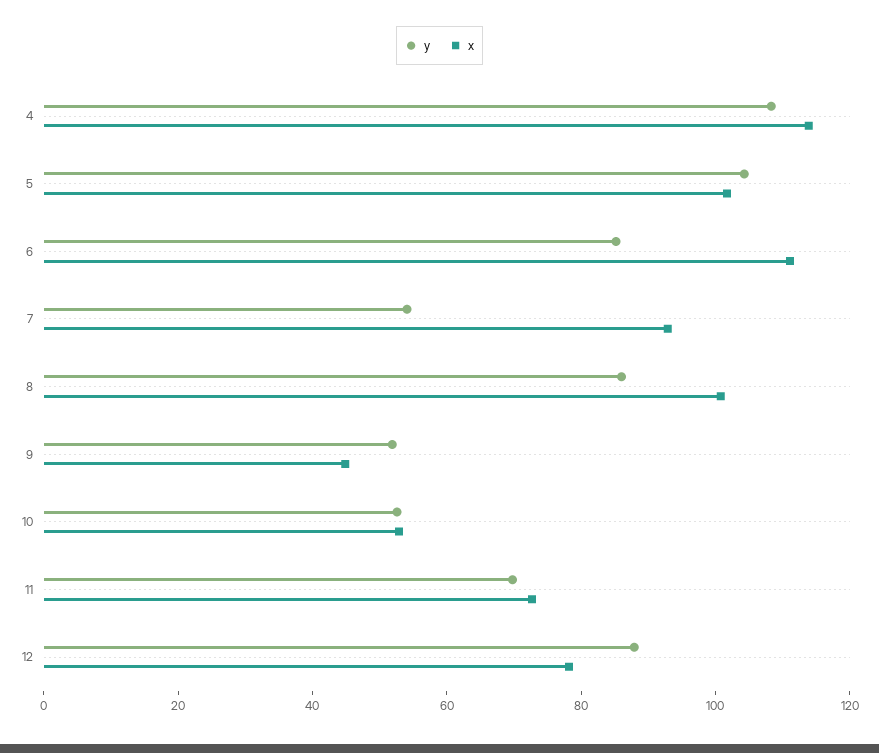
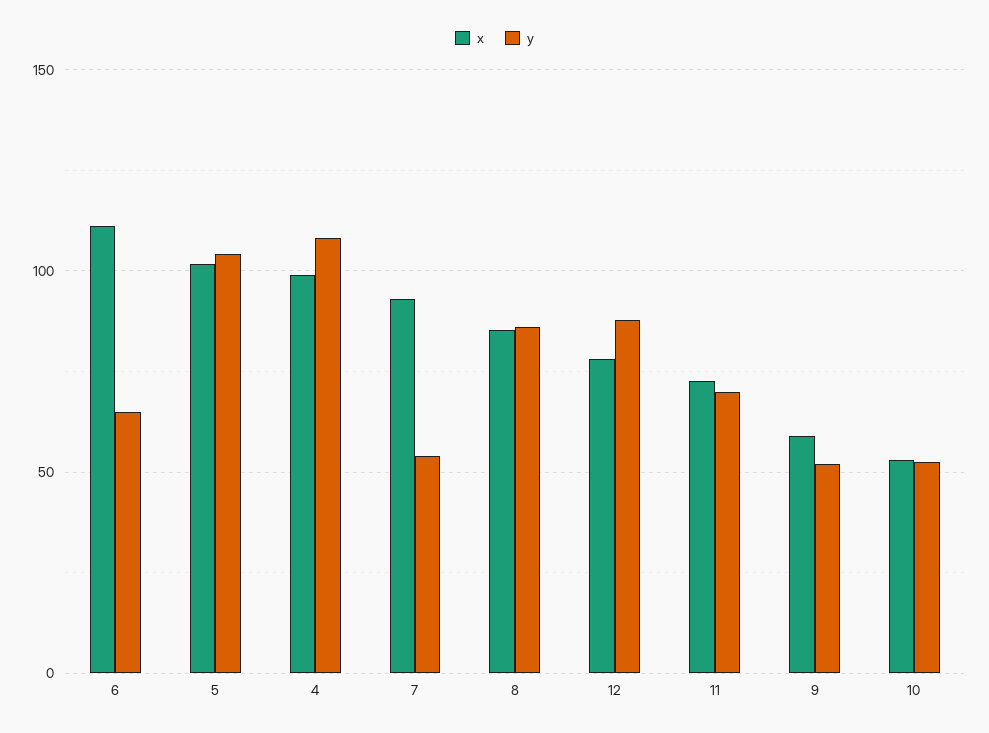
  {
    "y": {
      "4": 110,
      "5": 105,
-     "6": 85,
+     "6": 65,
      "7": 55,
      "8": 85,
      "9": 50,
      "10": 55,
      "11": 70,
      "12": 90
    },
    "x": {
-     "4": 115,
+     "4": 100,
      "5": 100,
      "6": 110,
      "7": 95,
-     "8": 100,
+     "8": 85,
-     "9": 45,
+     "9": 60,
      "10": 55,
      "11": 75,
      "12": 80
    }
  }

